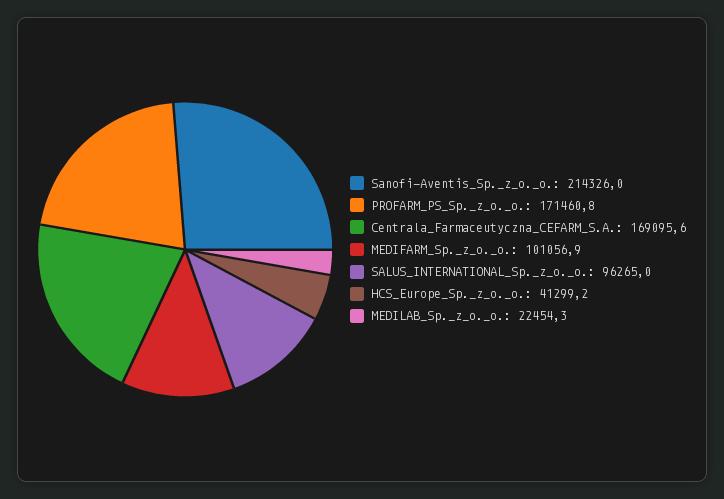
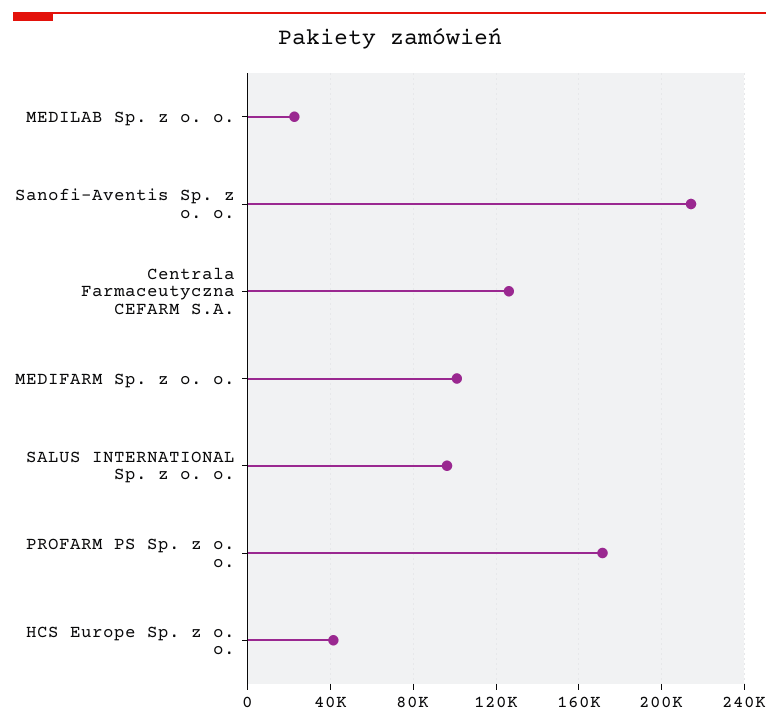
  {
    "Sanofi-Aventis_Sp._z_o._o.": 214326,
    "PROFARM_PS_Sp._z_o._o.": 171460.8,
-   "Centrala_Farmaceutyczna_CEFARM_S.A.": 169095.6,
+   "Centrala_Farmaceutyczna_CEFARM_S.A.": 125000,
    "MEDIFARM_Sp._z_o._o.": 101056.9,
    "SALUS_INTERNATIONAL_Sp._z_o._o.": 96265,
    "HCS_Europe_Sp._z_o._o.": 41299.2,
    "MEDILAB_Sp._z_o._o.": 22454.3
  }

